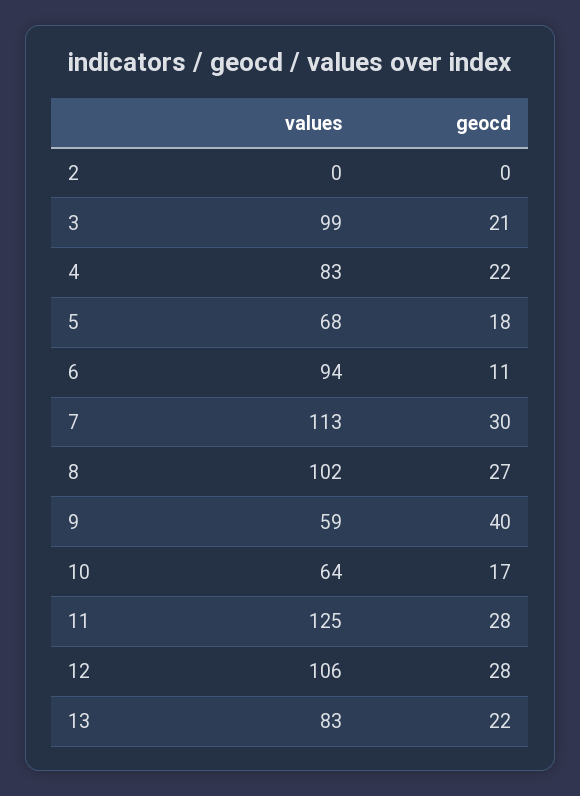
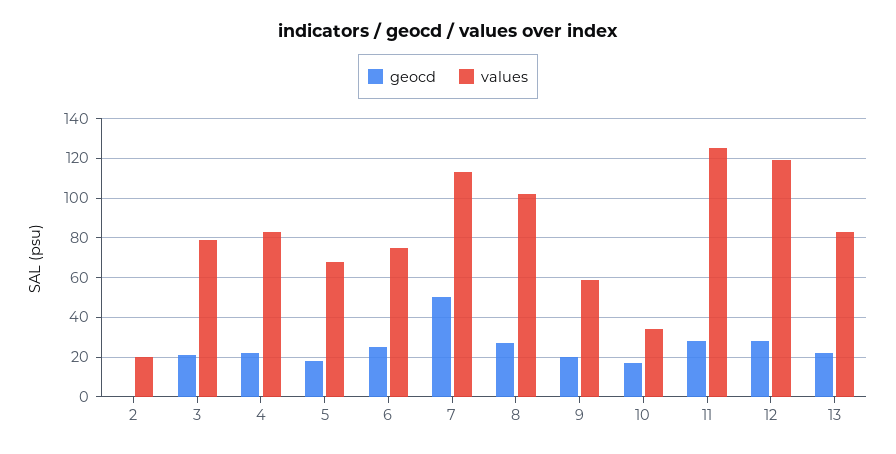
  {
    "values": {
-     "2": 0,
+     "2": 20,
-     "3": 99,
+     "3": 80,
      "4": 83,
      "5": 68,
-     "6": 94,
+     "6": 75,
      "7": 113,
      "8": 102,
      "9": 59,
-     "10": 64,
+     "10": 35,
      "11": 125,
-     "12": 106,
+     "12": 120,
      "13": 83
    },
    "geocd": {
      "2": 0,
      "3": 21,
      "4": 22,
      "5": 18,
-     "6": 11,
+     "6": 25,
-     "7": 30,
+     "7": 50,
      "8": 27,
-     "9": 40,
+     "9": 20,
      "10": 17,
      "11": 28,
      "12": 28,
      "13": 22
    }
  }

